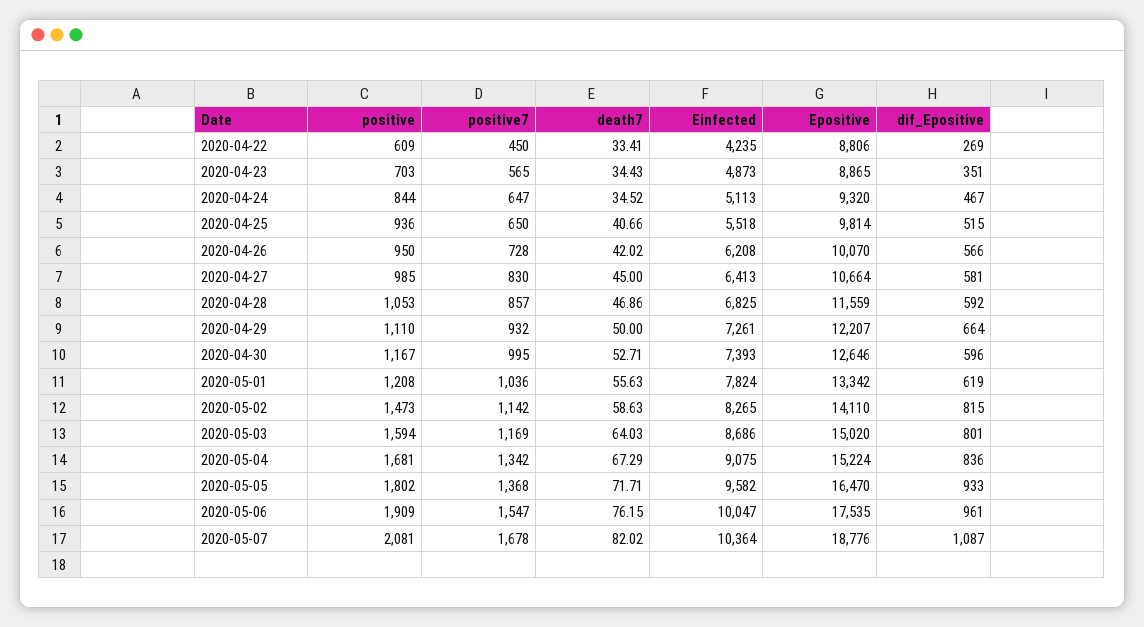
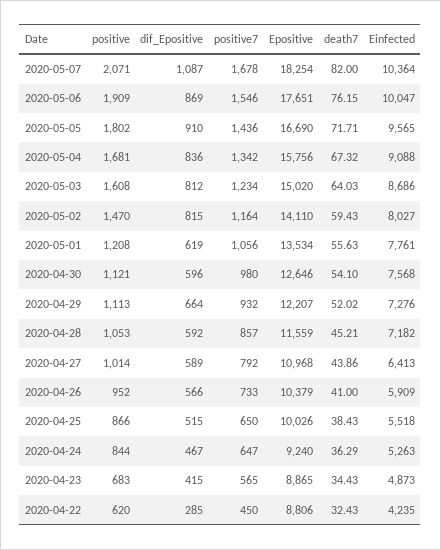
  {
    "positive": {
-     "2020-04-22": 609,
+     "2020-04-22": 620,
-     "2020-04-23": 703,
+     "2020-04-23": 683,
      "2020-04-24": 844,
-     "2020-04-25": 936,
+     "2020-04-25": 866,
-     "2020-04-26": 950,
+     "2020-04-26": 952,
-     "2020-04-27": 985,
+     "2020-04-27": 1014,
      "2020-04-28": 1053,
-     "2020-04-29": 1110,
+     "2020-04-29": 1113,
-     "2020-04-30": 1167,
+     "2020-04-30": 1121,
      "2020-05-01": 1208,
-     "2020-05-02": 1473,
+     "2020-05-02": 1470,
-     "2020-05-03": 1594,
+     "2020-05-03": 1608,
      "2020-05-04": 1681,
      "2020-05-05": 1802,
      "2020-05-06": 1909,
-     "2020-05-07": 2081
+     "2020-05-07": 2071
    },
    "positive7": {
      "2020-04-22": 450,
      "2020-04-23": 565,
      "2020-04-24": 647,
      "2020-04-25": 650,
-     "2020-04-26": 728,
+     "2020-04-26": 733,
-     "2020-04-27": 830,
+     "2020-04-27": 792,
      "2020-04-28": 857,
      "2020-04-29": 932,
-     "2020-04-30": 995,
+     "2020-04-30": 980,
-     "2020-05-01": 1036,
+     "2020-05-01": 1056,
-     "2020-05-02": 1142,
+     "2020-05-02": 1164,
-     "2020-05-03": 1169,
+     "2020-05-03": 1234,
      "2020-05-04": 1342,
-     "2020-05-05": 1368,
+     "2020-05-05": 1436,
-     "2020-05-06": 1547,
+     "2020-05-06": 1546,
      "2020-05-07": 1678
    },
    "death7": {
-     "2020-04-22": 33.41,
+     "2020-04-22": 32.43,
      "2020-04-23": 34.43,
-     "2020-04-24": 34.52,
+     "2020-04-24": 36.29,
-     "2020-04-25": 40.66,
+     "2020-04-25": 38.43,
-     "2020-04-26": 42.02,
+     "2020-04-26": 41,
-     "2020-04-27": 45,
+     "2020-04-27": 43.86,
-     "2020-04-28": 46.86,
+     "2020-04-28": 45.21,
-     "2020-04-29": 50,
+     "2020-04-29": 52.02,
-     "2020-04-30": 52.71,
+     "2020-04-30": 54.1,
      "2020-05-01": 55.63,
-     "2020-05-02": 58.63,
+     "2020-05-02": 59.43,
      "2020-05-03": 64.03,
-     "2020-05-04": 67.29,
+     "2020-05-04": 67.32,
      "2020-05-05": 71.71,
      "2020-05-06": 76.15,
-     "2020-05-07": 82.02
+     "2020-05-07": 82
    },
    "Einfected": {
      "2020-04-22": 4235,
      "2020-04-23": 4873,
-     "2020-04-24": 5113,
+     "2020-04-24": 5263,
      "2020-04-25": 5518,
-     "2020-04-26": 6208,
+     "2020-04-26": 5909,
      "2020-04-27": 6413,
-     "2020-04-28": 6825,
+     "2020-04-28": 7182,
-     "2020-04-29": 7261,
+     "2020-04-29": 7276,
-     "2020-04-30": 7393,
+     "2020-04-30": 7568,
-     "2020-05-01": 7824,
+     "2020-05-01": 7761,
-     "2020-05-02": 8265,
+     "2020-05-02": 8027,
      "2020-05-03": 8686,
-     "2020-05-04": 9075,
+     "2020-05-04": 9088,
-     "2020-05-05": 9582,
+     "2020-05-05": 9565,
      "2020-05-06": 10047,
      "2020-05-07": 10364
    },
    "Epositive": {
      "2020-04-22": 8806,
      "2020-04-23": 8865,
-     "2020-04-24": 9320,
+     "2020-04-24": 9240,
-     "2020-04-25": 9814,
+     "2020-04-25": 10026,
-     "2020-04-26": 10070,
+     "2020-04-26": 10379,
-     "2020-04-27": 10664,
+     "2020-04-27": 10968,
      "2020-04-28": 11559,
      "2020-04-29": 12207,
      "2020-04-30": 12646,
-     "2020-05-01": 13342,
+     "2020-05-01": 13534,
      "2020-05-02": 14110,
      "2020-05-03": 15020,
-     "2020-05-04": 15224,
+     "2020-05-04": 15756,
-     "2020-05-05": 16470,
+     "2020-05-05": 16690,
-     "2020-05-06": 17535,
+     "2020-05-06": 17651,
-     "2020-05-07": 18776
+     "2020-05-07": 18254
    },
    "dif_Epositive": {
-     "2020-04-22": 269,
+     "2020-04-22": 285,
-     "2020-04-23": 351,
+     "2020-04-23": 415,
      "2020-04-24": 467,
      "2020-04-25": 515,
      "2020-04-26": 566,
-     "2020-04-27": 581,
+     "2020-04-27": 589,
      "2020-04-28": 592,
      "2020-04-29": 664,
      "2020-04-30": 596,
      "2020-05-01": 619,
      "2020-05-02": 815,
-     "2020-05-03": 801,
+     "2020-05-03": 812,
      "2020-05-04": 836,
-     "2020-05-05": 933,
+     "2020-05-05": 910,
-     "2020-05-06": 961,
+     "2020-05-06": 869,
      "2020-05-07": 1087
    }
  }

